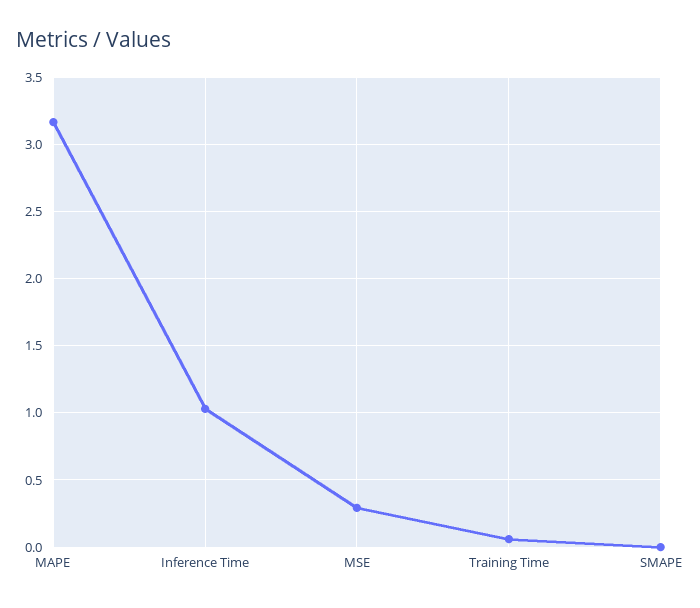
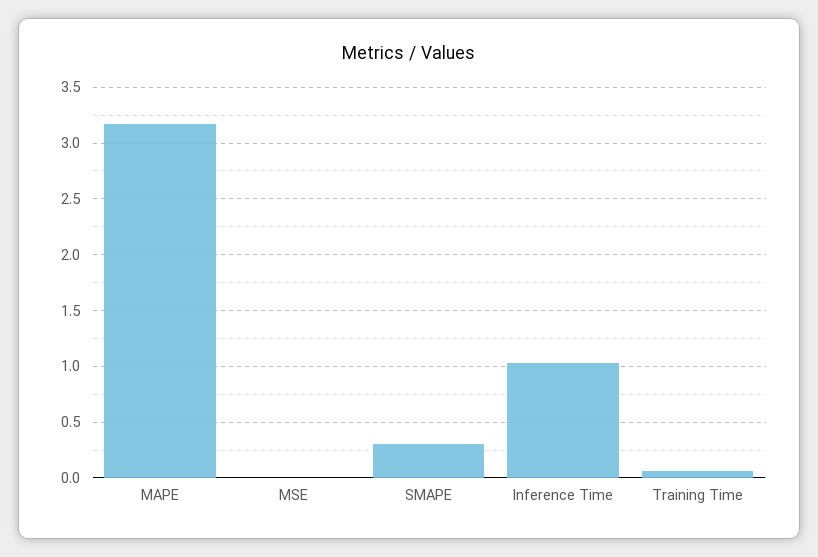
  {
    "MAPE": 3.15,
    "Inference Time": 1.05,
-   "MSE": 0.3,
+   "MSE": 0,
    "Training Time": 0.05,
-   "SMAPE": 0
+   "SMAPE": 0.3
  }

